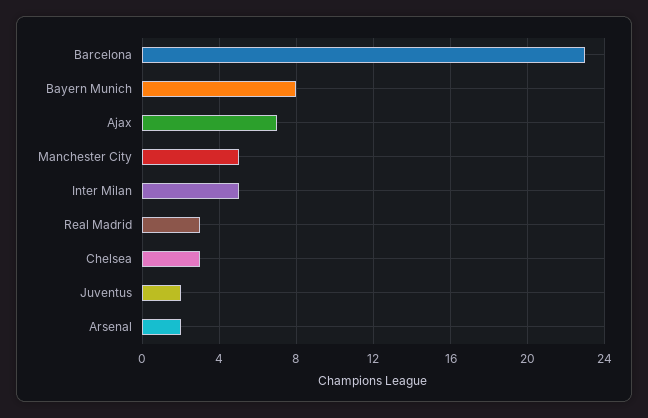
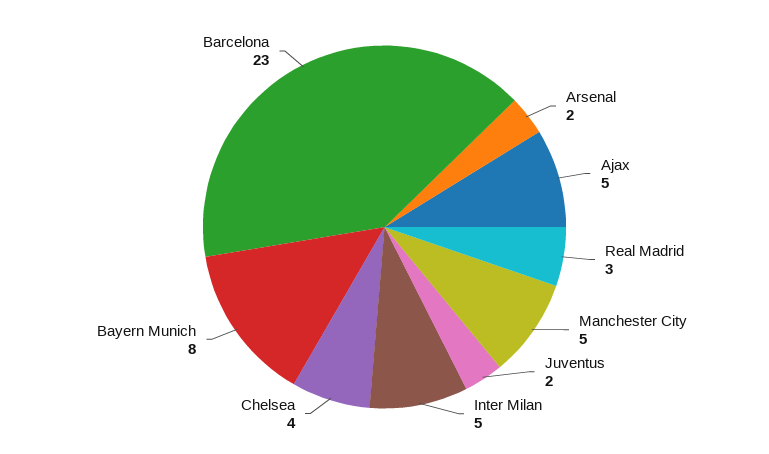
  {
    "Barcelona": 23,
    "Bayern Munich": 8,
-   "Ajax": 7,
+   "Ajax": 5,
    "Manchester City": 5,
    "Inter Milan": 5,
    "Real Madrid": 3,
-   "Chelsea": 3,
+   "Chelsea": 4,
    "Juventus": 2,
    "Arsenal": 2
  }

